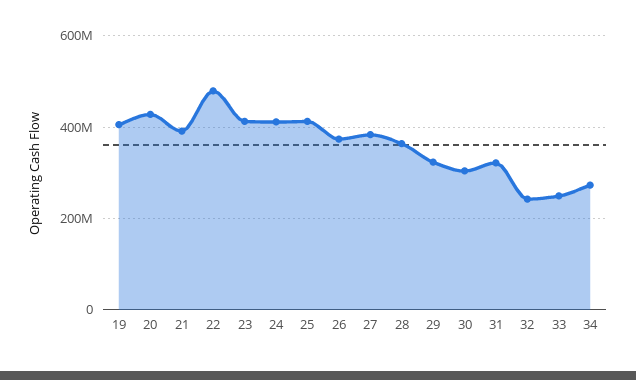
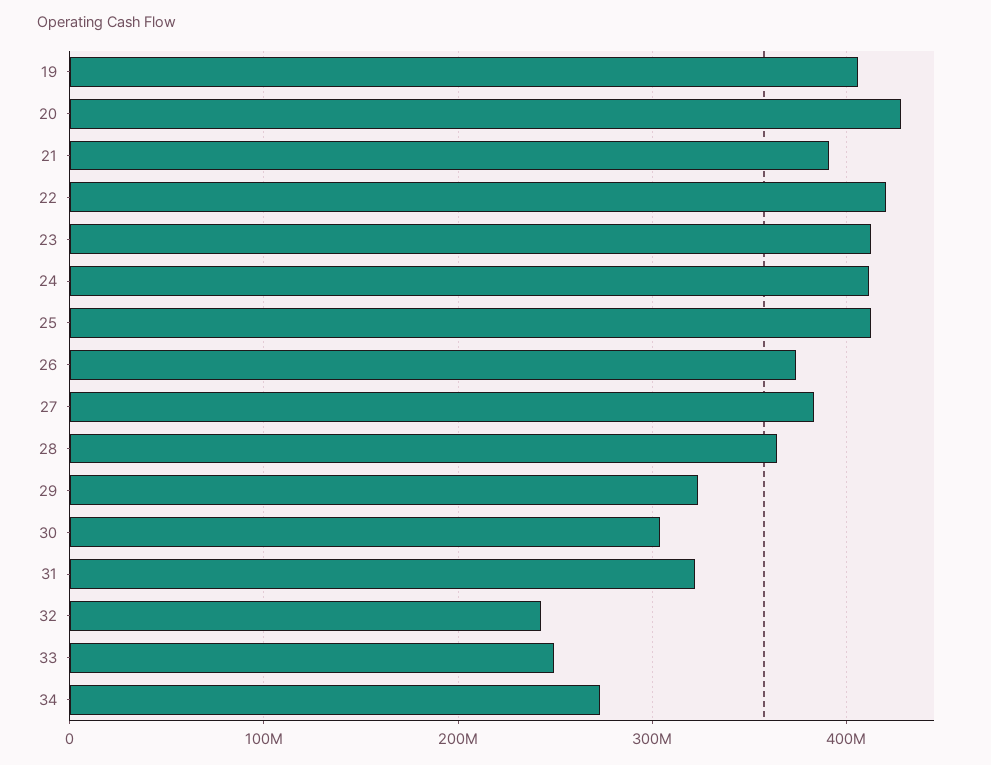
  {
    "19": 410000000,
    "20": 430000000,
    "21": 390000000,
-   "22": 480000000,
+   "22": 420000000,
    "23": 410000000,
    "24": 410000000,
    "25": 410000000,
    "26": 370000000,
    "27": 380000000,
    "28": 360000000,
    "29": 320000000,
    "30": 300000000,
    "31": 320000000,
    "32": 240000000,
    "33": 250000000,
    "34": 270000000
  }

